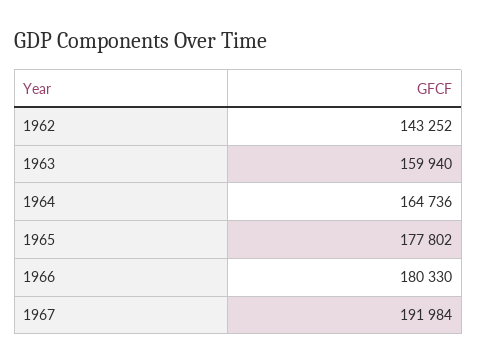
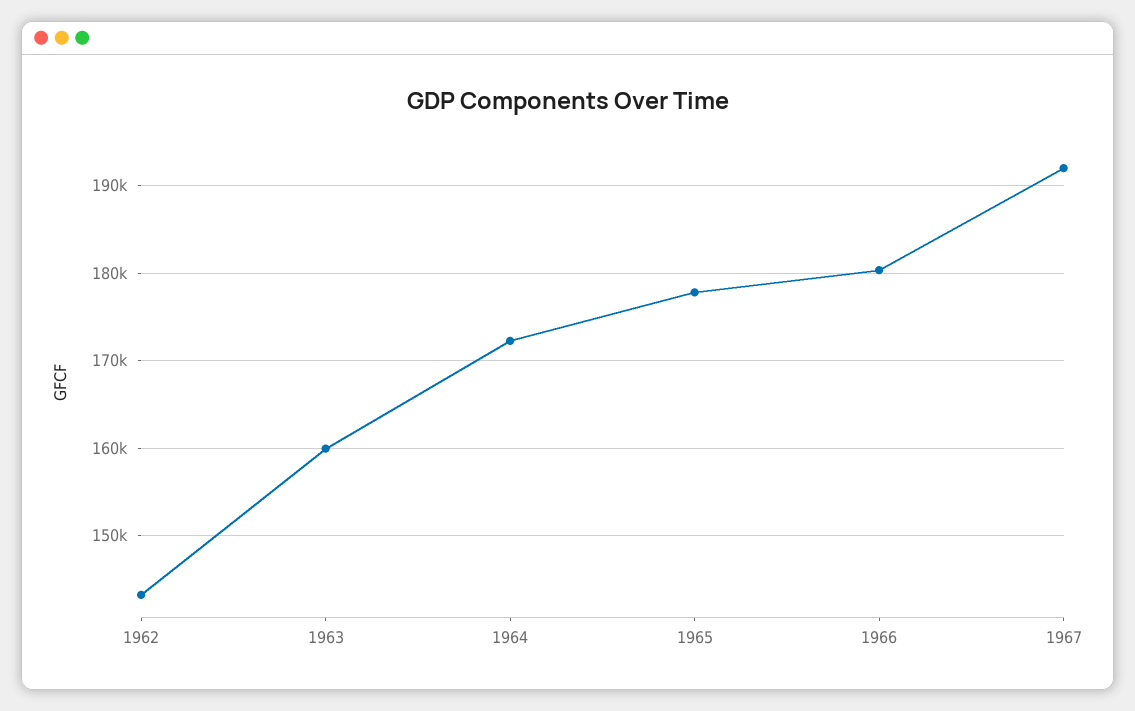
  {
    "1962": 143252,
    "1963": 159940,
-   "1964": 164736,
+   "1964": 172000,
    "1965": 177802,
    "1966": 180330,
    "1967": 191984
  }

